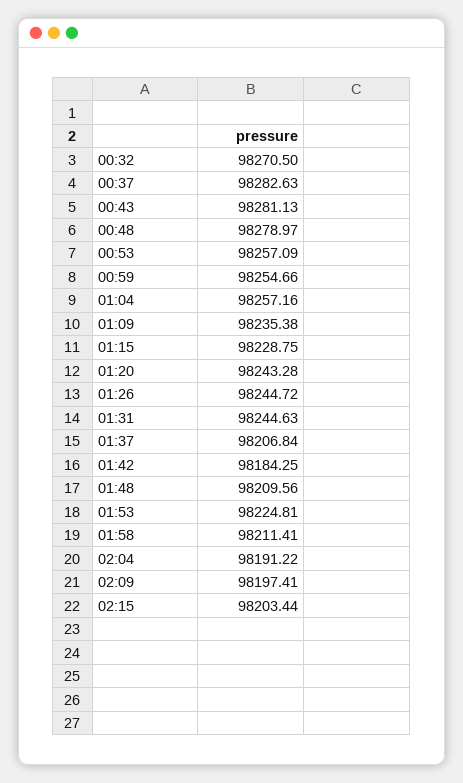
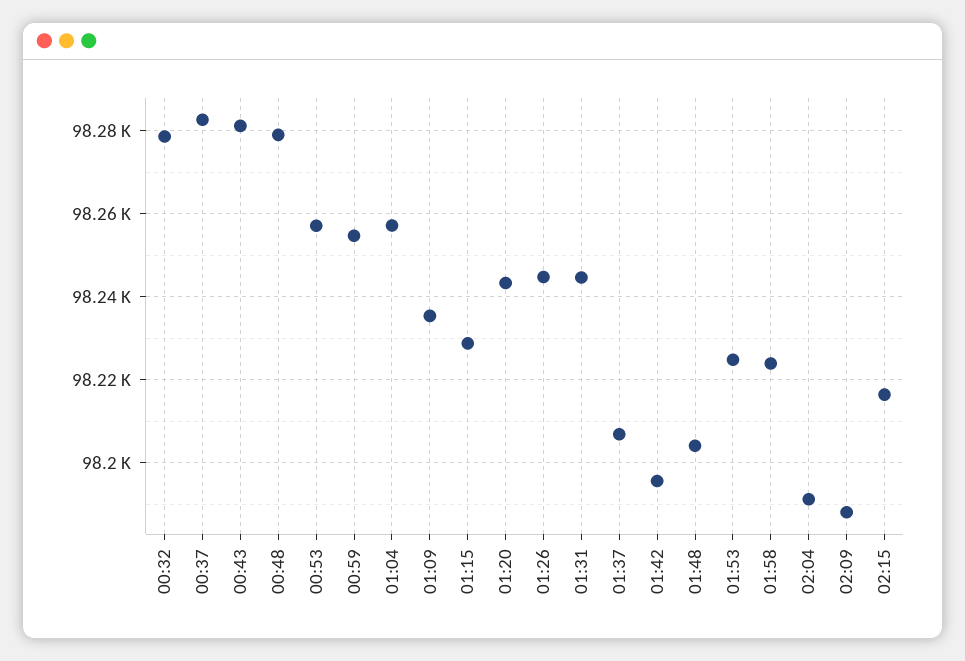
  {
-   "00:32": 98270.5,
+   "00:32": 98278,
    "00:37": 98282.63,
    "00:43": 98281.13,
    "00:48": 98278.97,
    "00:53": 98257.09,
    "00:59": 98254.66,
    "01:04": 98257.16,
    "01:09": 98235.38,
    "01:15": 98228.75,
    "01:20": 98243.28,
    "01:26": 98244.72,
    "01:31": 98244.63,
    "01:37": 98206.84,
-   "01:42": 98184.25,
+   "01:42": 98196,
-   "01:48": 98209.56,
+   "01:48": 98204,
    "01:53": 98224.81,
-   "01:58": 98211.41,
+   "01:58": 98224,
    "02:04": 98191.22,
-   "02:09": 98197.41,
+   "02:09": 98188,
-   "02:15": 98203.44
+   "02:15": 98216
  }

